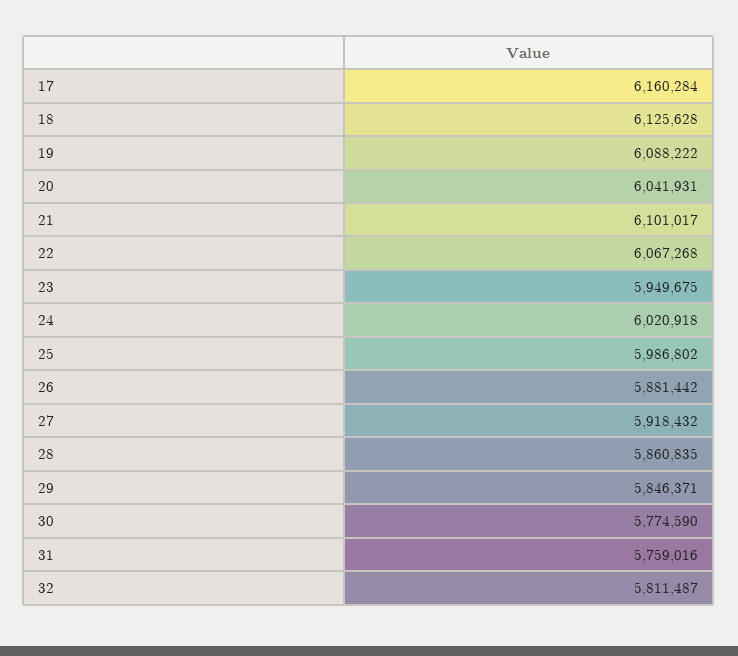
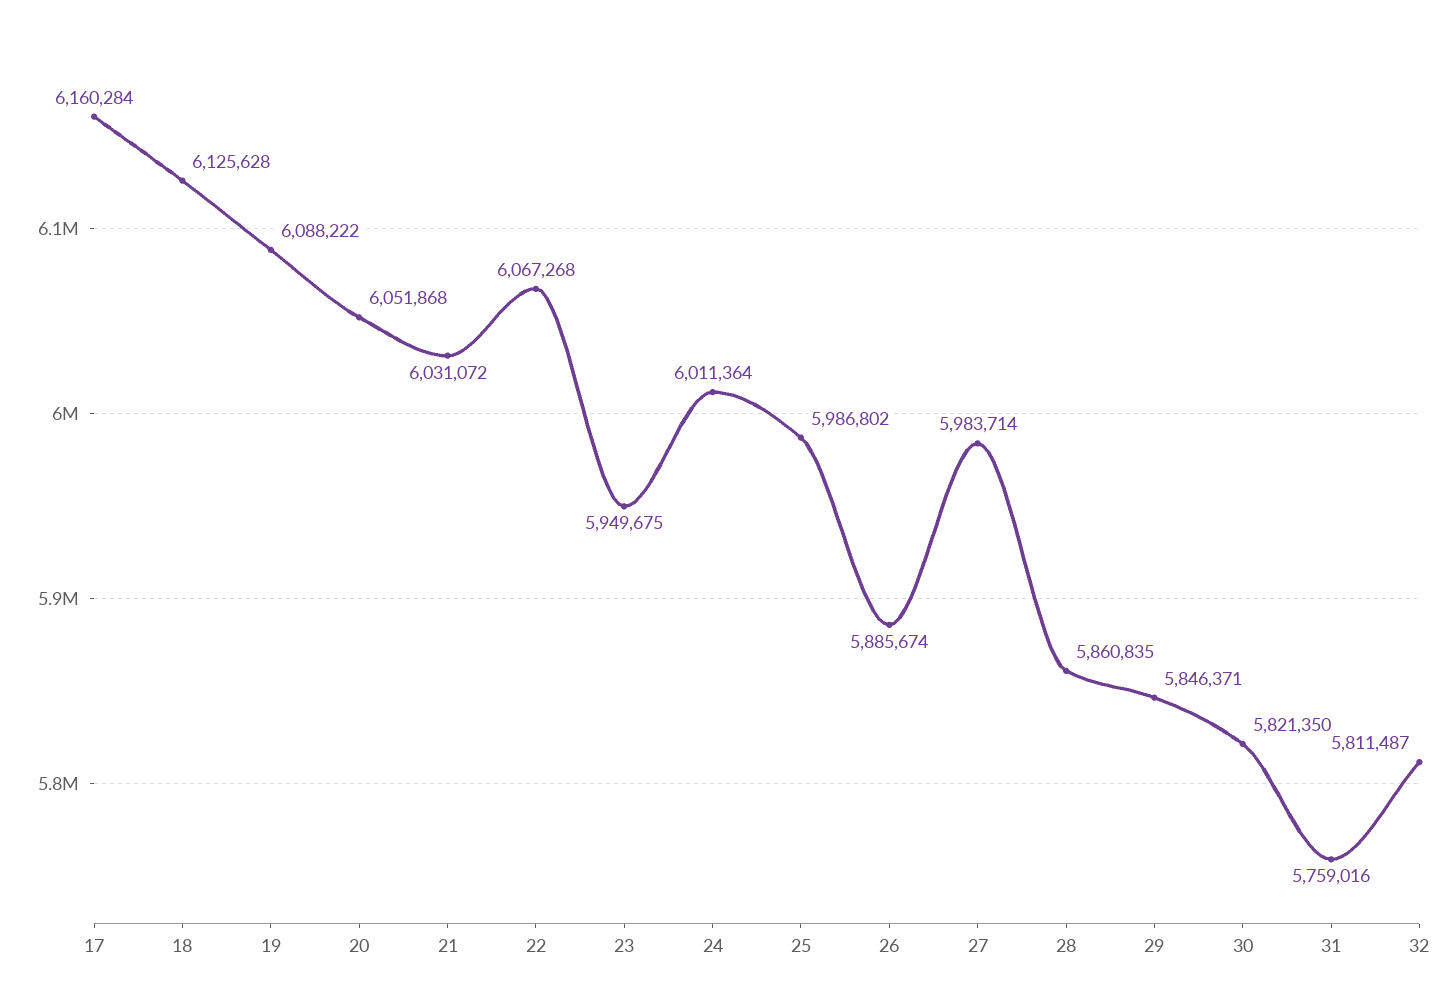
  {
    "17": 6160284,
    "18": 6125628,
    "19": 6088222,
-   "20": 6041931,
+   "20": 6051868,
-   "21": 6101017,
+   "21": 6031072,
    "22": 6067268,
    "23": 5949675,
-   "24": 6020918,
+   "24": 6011364,
    "25": 5986802,
-   "26": 5881442,
+   "26": 5885674,
-   "27": 5918432,
+   "27": 5983714,
    "28": 5860835,
    "29": 5846371,
-   "30": 5774590,
+   "30": 5821350,
    "31": 5759016,
    "32": 5811487
  }

